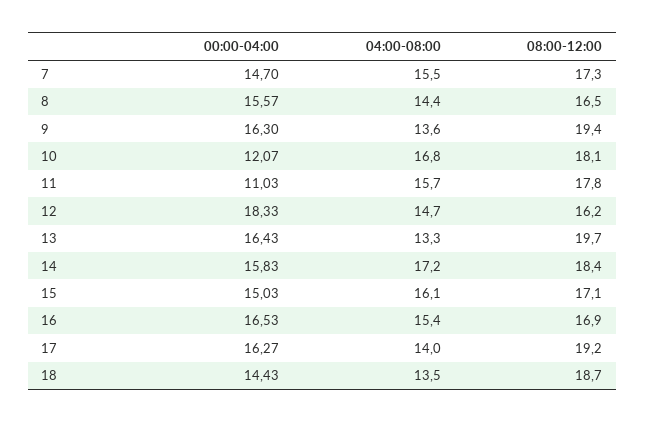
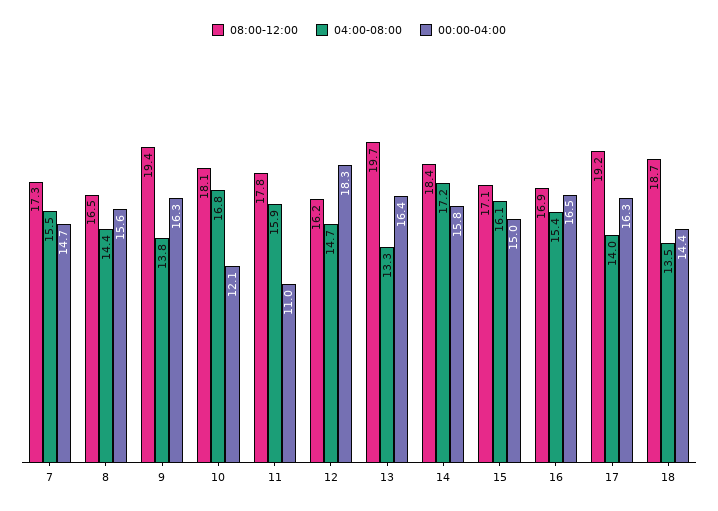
  {
    "00:00-04:00": {
      "7": 14.7,
      "8": 15.57,
      "9": 16.3,
      "10": 12.07,
      "11": 11.03,
      "12": 18.33,
      "13": 16.43,
      "14": 15.83,
      "15": 15.03,
      "16": 16.53,
      "17": 16.27,
      "18": 14.43
    },
    "04:00-08:00": {
      "7": 15.5,
      "8": 14.4,
-     "9": 13.6,
+     "9": 13.8,
      "10": 16.8,
-     "11": 15.7,
+     "11": 15.9,
      "12": 14.7,
      "13": 13.3,
      "14": 17.2,
      "15": 16.1,
      "16": 15.4,
      "17": 14,
      "18": 13.5
    },
    "08:00-12:00": {
      "7": 17.3,
      "8": 16.5,
      "9": 19.4,
      "10": 18.1,
      "11": 17.8,
      "12": 16.2,
      "13": 19.7,
      "14": 18.4,
      "15": 17.1,
      "16": 16.9,
      "17": 19.2,
      "18": 18.7
    }
  }

